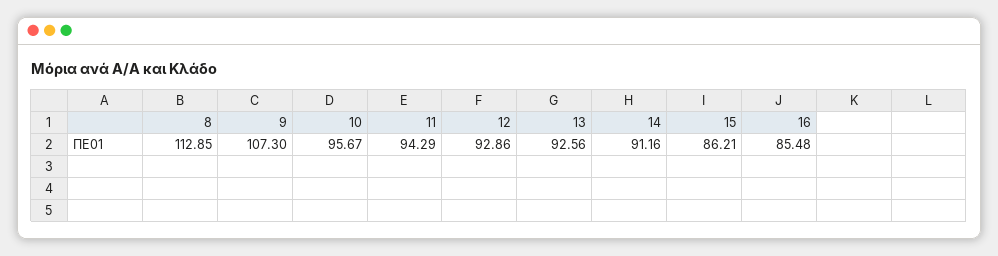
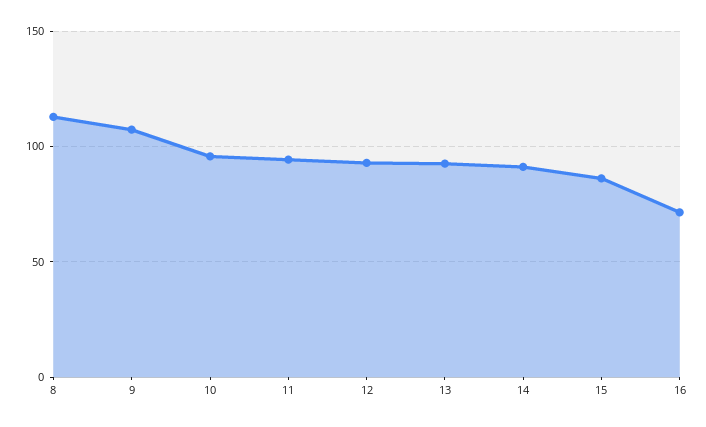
  {
    "8": 112.85,
    "9": 107.3,
    "10": 95.67,
    "11": 94.29,
    "12": 92.86,
    "13": 92.56,
    "14": 91.16,
    "15": 86.21,
-   "16": 85.48
+   "16": 70
  }

